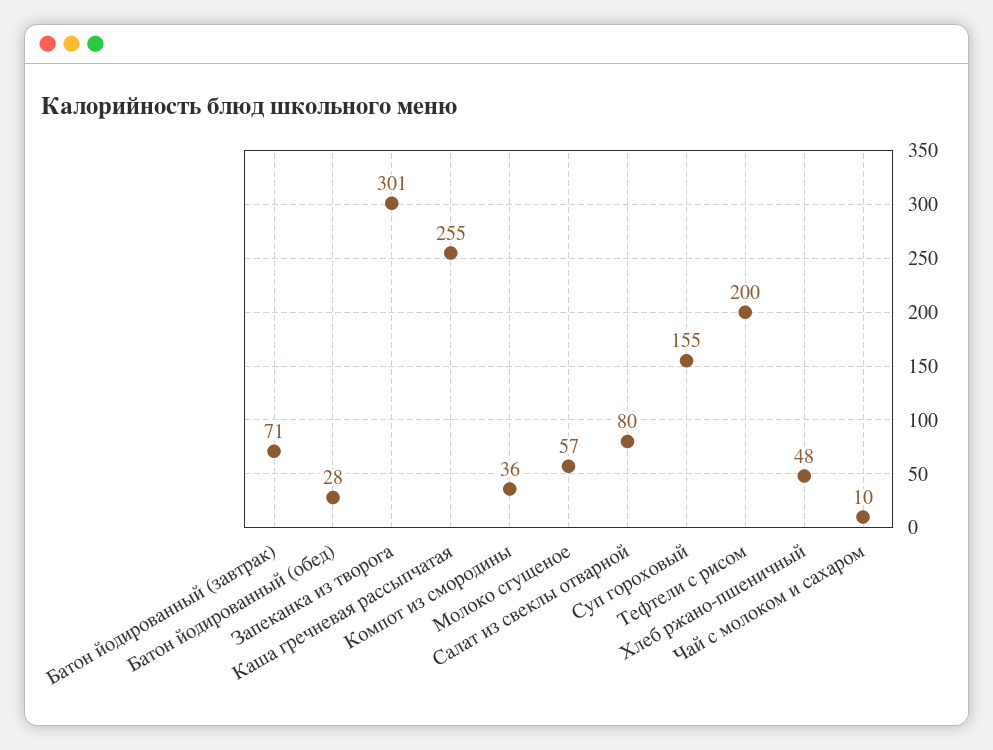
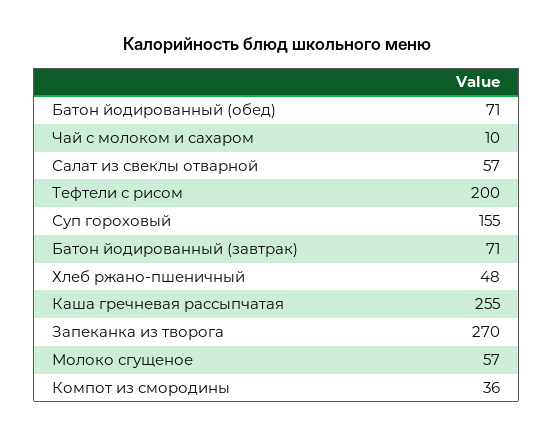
  {
    "Батон йодированный (завтрак)": 71,
-   "Батон йодированный (обед)": 28,
+   "Батон йодированный (обед)": 71,
-   "Запеканка из творога": 301,
+   "Запеканка из творога": 270,
    "Каша гречневая рассыпчатая": 255,
    "Компот из смородины": 36,
    "Молоко сгущеное": 57,
-   "Салат из свеклы отварной": 80,
+   "Салат из свеклы отварной": 57,
    "Суп гороховый": 155,
    "Тефтели с рисом": 200,
    "Хлеб ржано-пшеничный": 48,
    "Чай с молоком и сахаром": 10
  }

